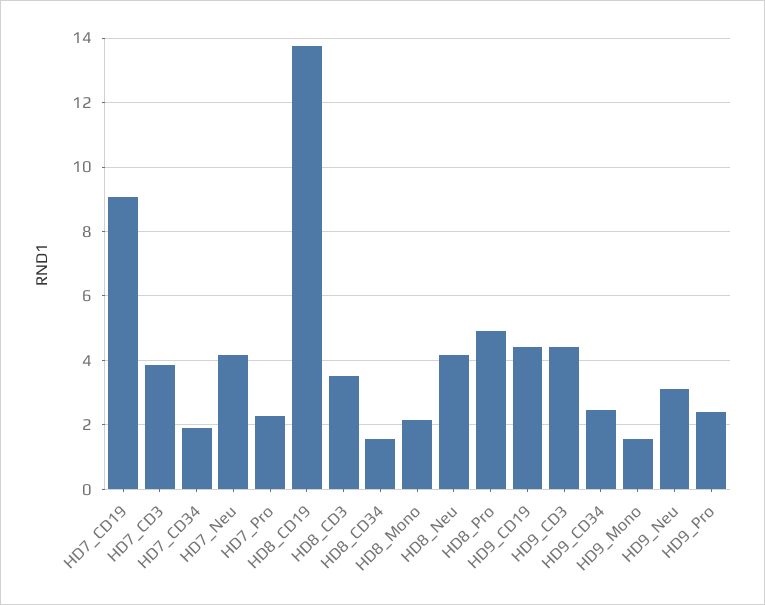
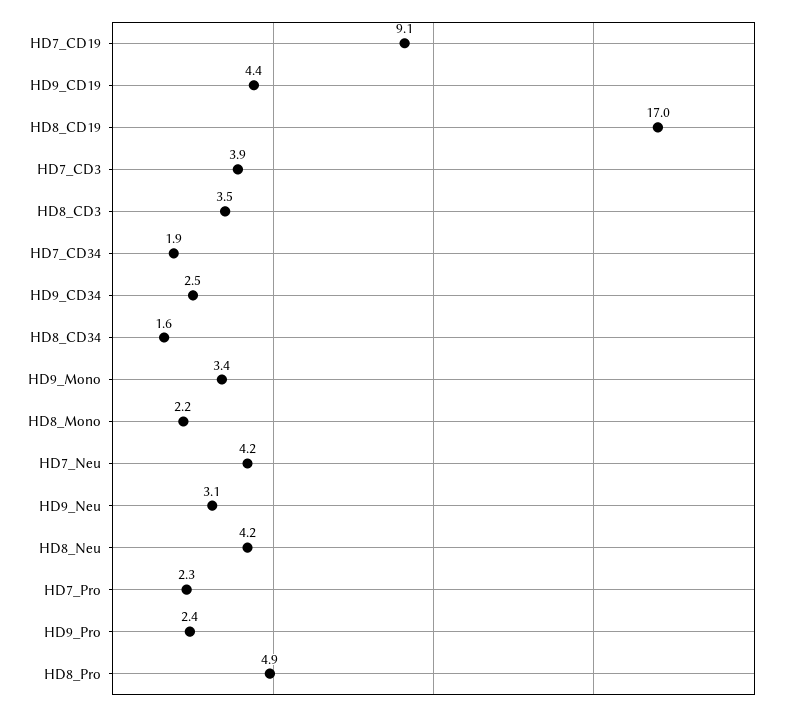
  {
    "HD7_CD19": 9.1,
    "HD7_CD3": 3.9,
    "HD7_CD34": 1.9,
    "HD7_Neu": 4.2,
    "HD7_Pro": 2.3,
-   "HD8_CD19": 13.8,
+   "HD8_CD19": 17,
    "HD8_CD3": 3.5,
    "HD8_CD34": 1.6,
    "HD8_Mono": 2.2,
    "HD8_Neu": 4.2,
    "HD8_Pro": 4.9,
    "HD9_CD19": 4.4,
-   "HD9_CD3": 4.4,
    "HD9_CD34": 2.5,
-   "HD9_Mono": 1.6,
+   "HD9_Mono": 3.4,
    "HD9_Neu": 3.1,
    "HD9_Pro": 2.4
  }

